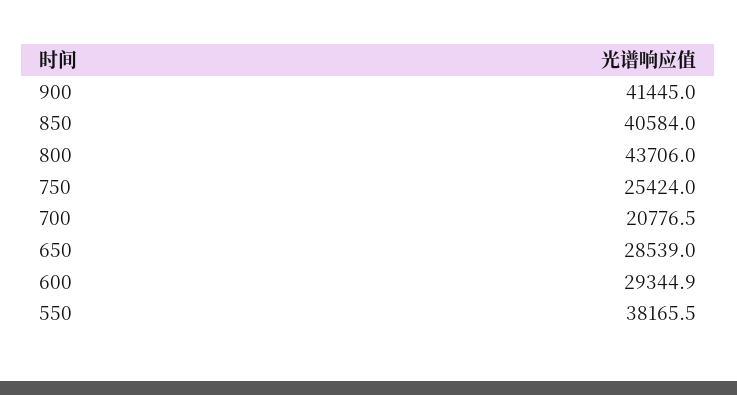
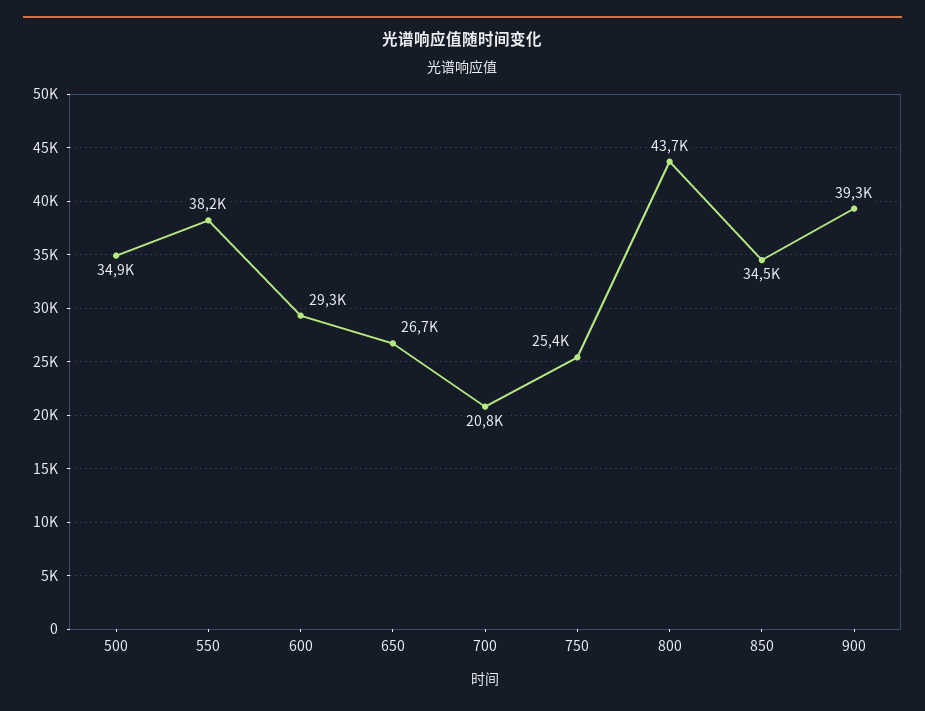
  {
-   "900": 41445,
+   "900": 39300,
-   "850": 40584,
+   "850": 34500,
    "800": 43706,
    "750": 25424,
    "700": 20776.5,
-   "650": 28539,
+   "650": 26700,
    "600": 29344.9,
-   "550": 38165.5
+   "550": 38165.5,
+   "500": 34900
  }

